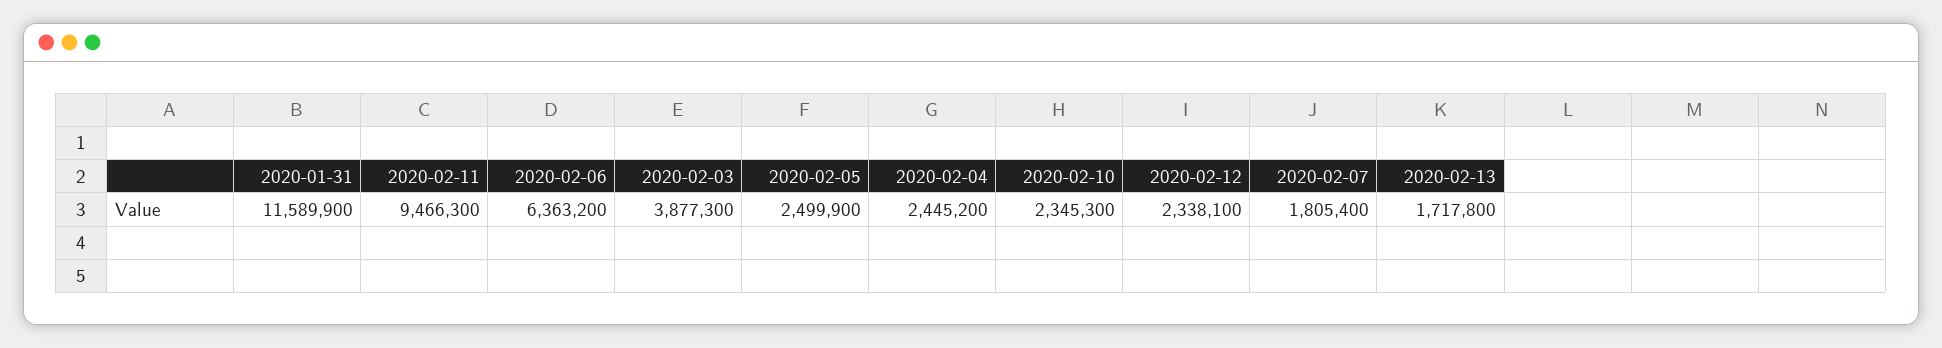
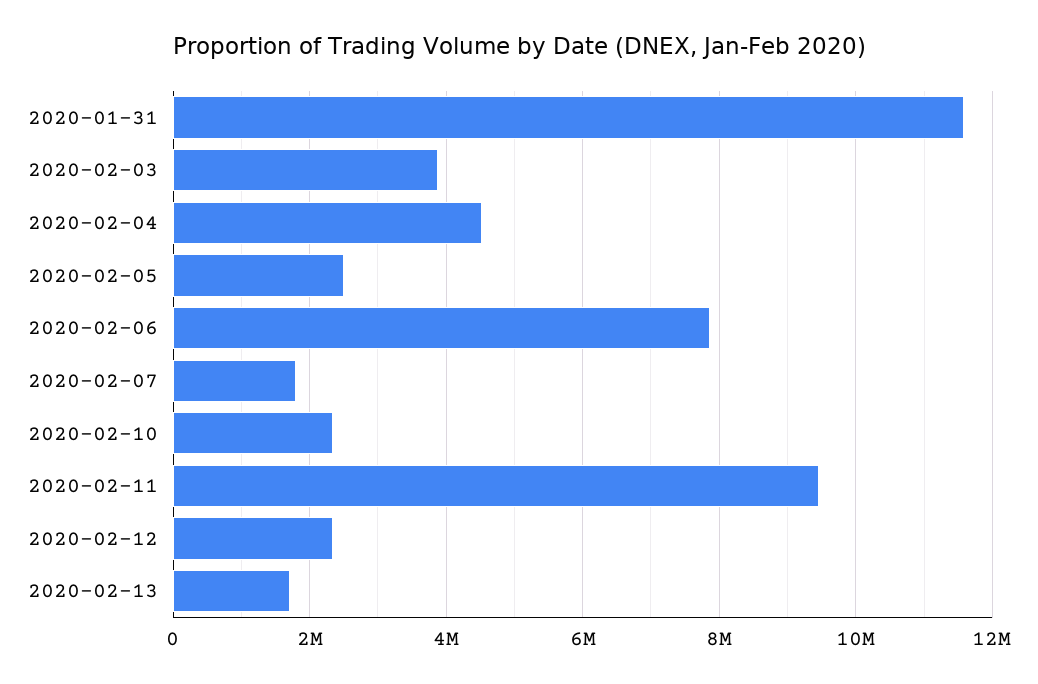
  {
    "2020-01-31": 11589900,
    "2020-02-11": 9466300,
-   "2020-02-06": 6363200,
+   "2020-02-06": 7800000,
    "2020-02-03": 3877300,
    "2020-02-05": 2499900,
-   "2020-02-04": 2445200,
+   "2020-02-04": 4600000,
    "2020-02-10": 2345300,
    "2020-02-12": 2338100,
    "2020-02-07": 1805400,
    "2020-02-13": 1717800
  }

